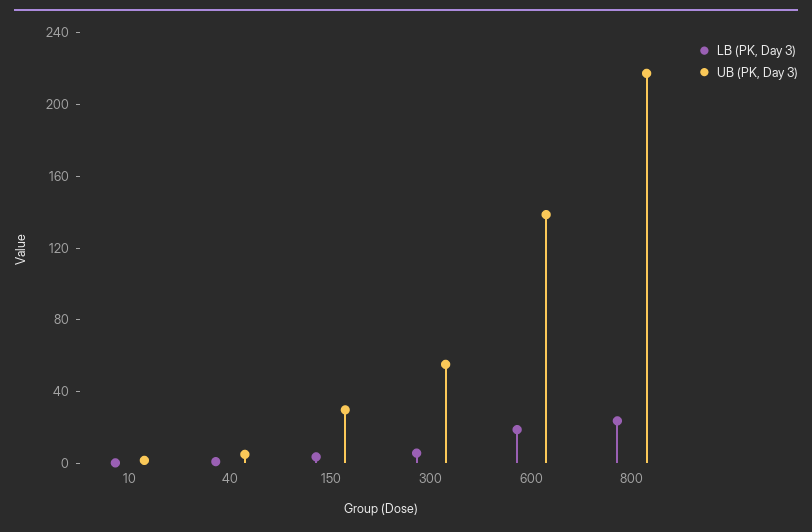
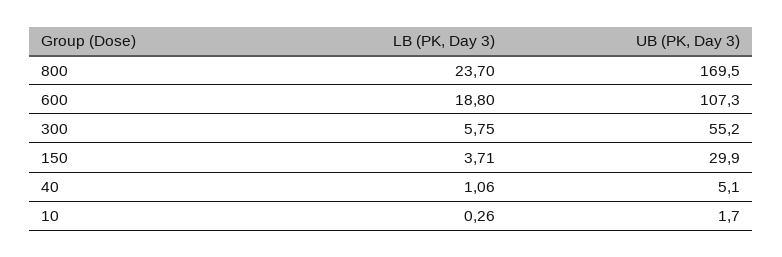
  {
    "LB (PK, Day 3)": {
      "10": 0.26,
      "40": 1.06,
      "150": 3.71,
      "300": 5.75,
      "600": 18.8,
      "800": 23.7
    },
    "UB (PK, Day 3)": {
      "10": 1.7,
      "40": 5.1,
      "150": 29.9,
      "300": 55.2,
-     "600": 140,
+     "600": 107.3,
-     "800": 220
+     "800": 169.5
    }
  }

